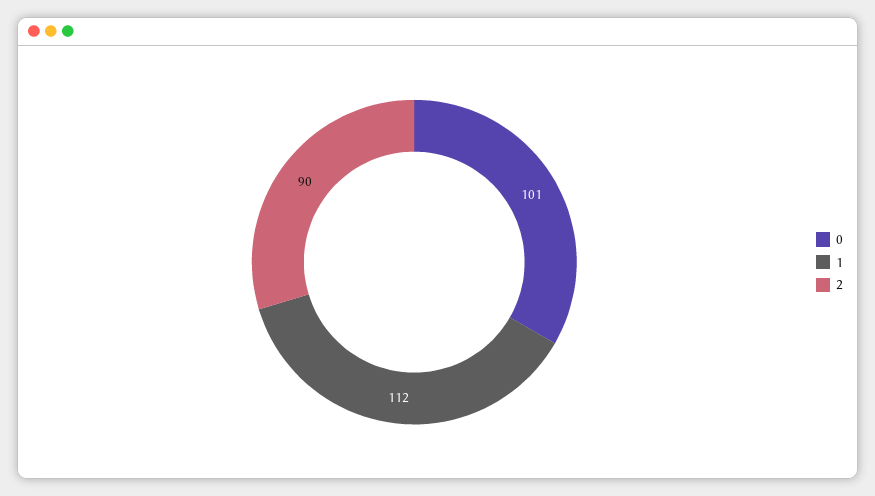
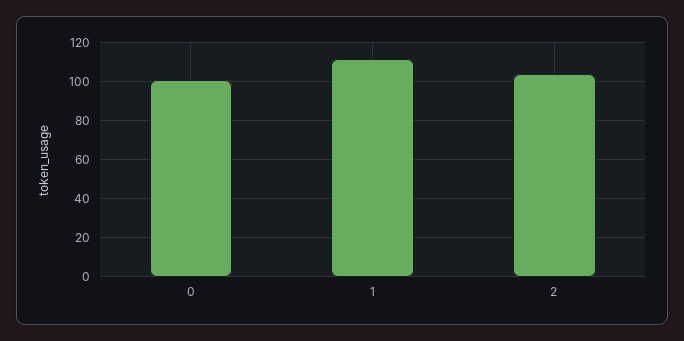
  {
    "0": 101,
    "1": 112,
-   "2": 90
+   "2": 105
  }

